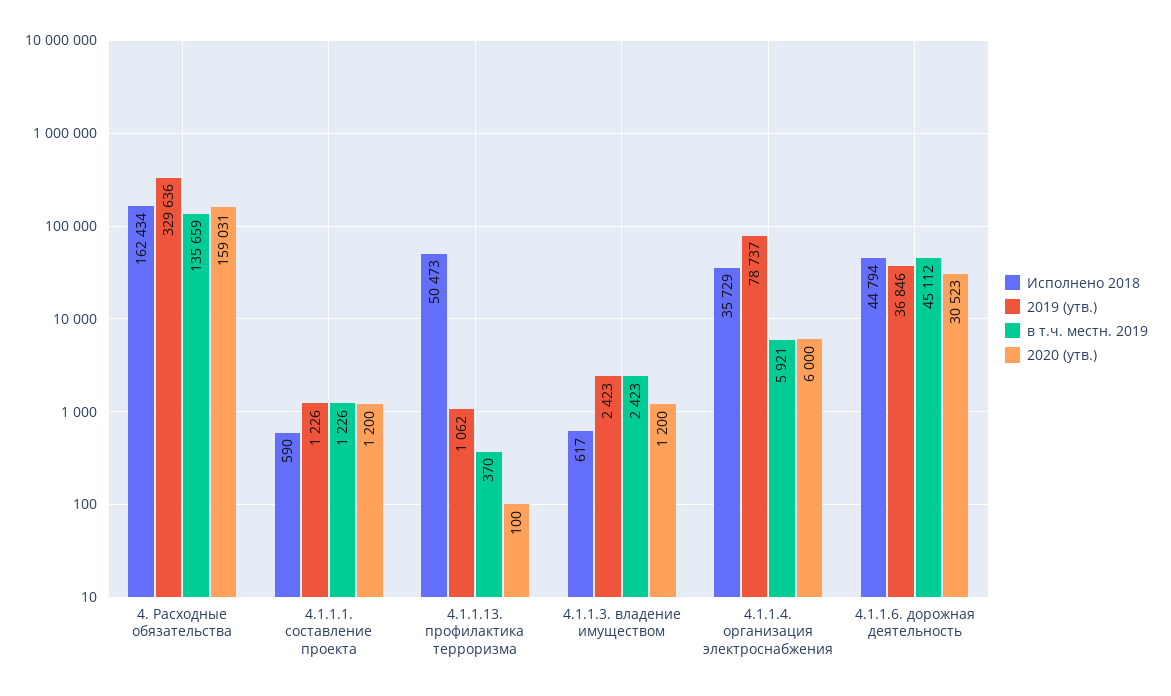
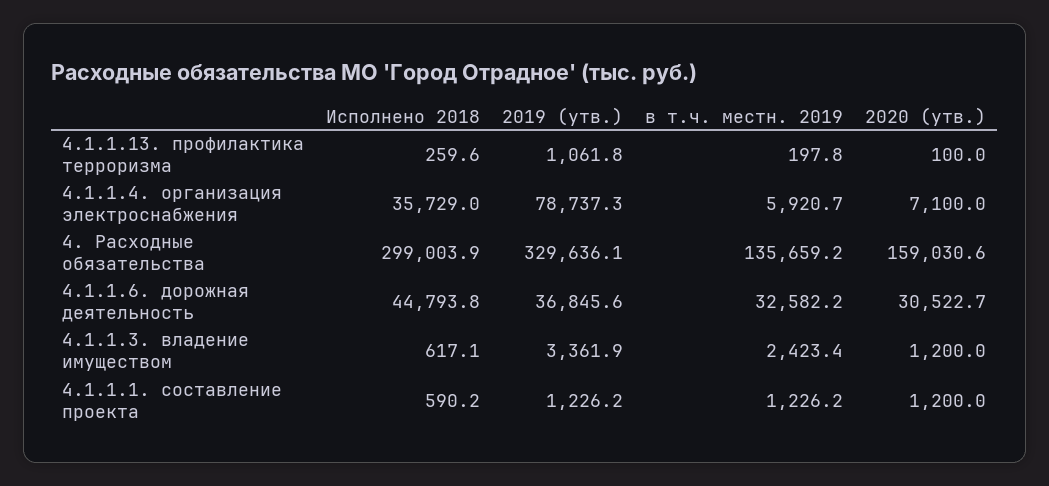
  {
    "Исполнено 2018": {
-     "4. Расходные обязательства": 162434,
+     "4. Расходные обязательства": 299003.9,
      "4.1.1.1. составление проекта": 590.2,
-     "4.1.1.13. профилактика терроризма": 50473,
+     "4.1.1.13. профилактика терроризма": 259.6,
      "4.1.1.3. владение имуществом": 617.1,
      "4.1.1.4. организация электроснабжения": 35729,
      "4.1.1.6. дорожная деятельность": 44793.8
    },
    "2019 (утв.)": {
      "4. Расходные обязательства": 329636.1,
      "4.1.1.1. составление проекта": 1226.2,
      "4.1.1.13. профилактика терроризма": 1061.8,
-     "4.1.1.3. владение имуществом": 2423,
+     "4.1.1.3. владение имуществом": 3361.9,
      "4.1.1.4. организация электроснабжения": 78737.3,
      "4.1.1.6. дорожная деятельность": 36845.6
    },
    "в т.ч. местн. 2019": {
      "4. Расходные обязательства": 135659.2,
      "4.1.1.1. составление проекта": 1226.2,
-     "4.1.1.13. профилактика терроризма": 370,
+     "4.1.1.13. профилактика терроризма": 197.8,
      "4.1.1.3. владение имуществом": 2423.4,
      "4.1.1.4. организация электроснабжения": 5920.7,
-     "4.1.1.6. дорожная деятельность": 45112
+     "4.1.1.6. дорожная деятельность": 32582.2
    },
    "2020 (утв.)": {
      "4. Расходные обязательства": 159030.6,
      "4.1.1.1. составление проекта": 1200,
      "4.1.1.13. профилактика терроризма": 100,
      "4.1.1.3. владение имуществом": 1200,
-     "4.1.1.4. организация электроснабжения": 6000,
+     "4.1.1.4. организация электроснабжения": 7100,
      "4.1.1.6. дорожная деятельность": 30522.7
    }
  }

